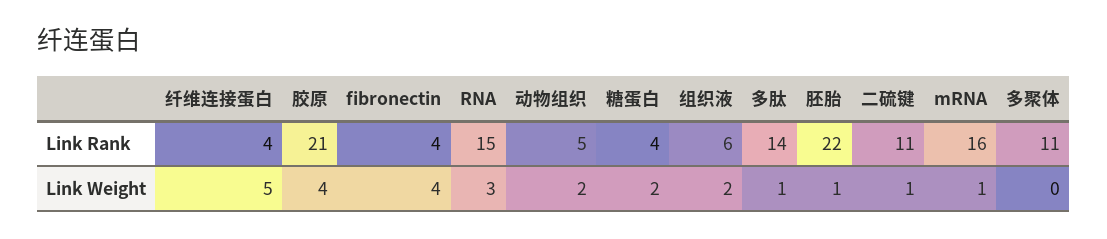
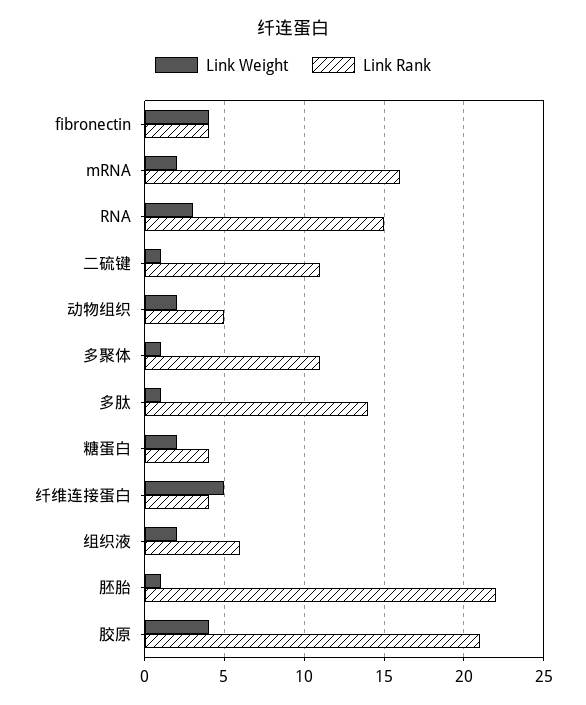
  {
    "Link Rank": {
      "纤维连接蛋白": 4,
      "胶原": 21,
      "fibronectin": 4,
      "RNA": 15,
      "动物组织": 5,
      "糖蛋白": 4,
      "组织液": 6,
      "多肽": 14,
      "胚胎": 22,
      "二硫键": 11,
      "mRNA": 16,
      "多聚体": 11
    },
    "Link Weight": {
      "纤维连接蛋白": 5,
      "胶原": 4,
      "fibronectin": 4,
      "RNA": 3,
      "动物组织": 2,
      "糖蛋白": 2,
      "组织液": 2,
      "多肽": 1,
      "胚胎": 1,
      "二硫键": 1,
-     "mRNA": 1,
+     "mRNA": 2,
-     "多聚体": 0
+     "多聚体": 1
    }
  }

